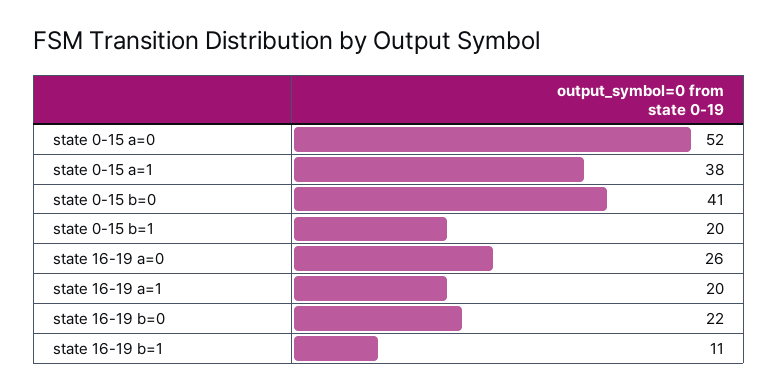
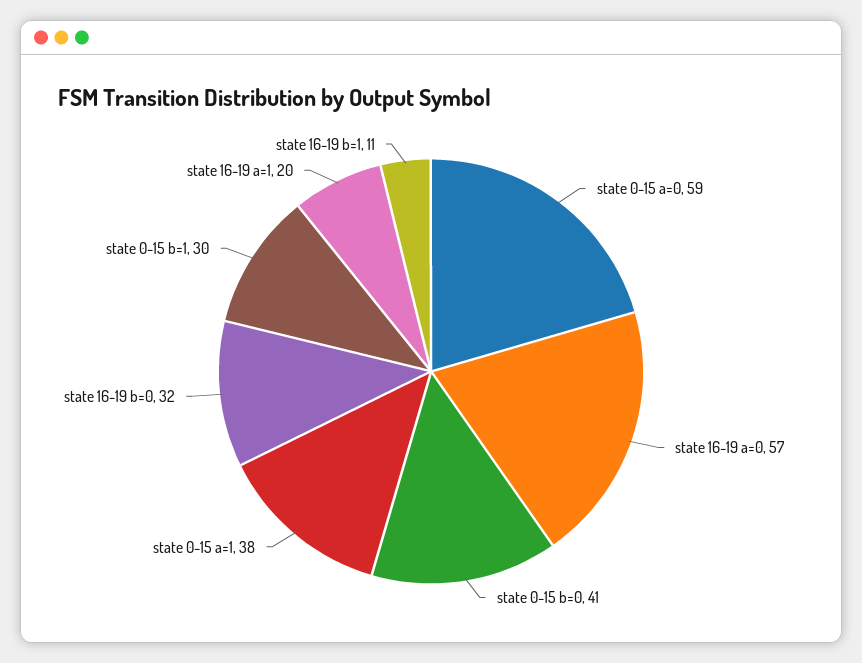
  {
-   "state 0-15 a=0": 52,
+   "state 0-15 a=0": 59,
    "state 0-15 a=1": 38,
    "state 0-15 b=0": 41,
-   "state 0-15 b=1": 20,
+   "state 0-15 b=1": 30,
-   "state 16-19 a=0": 26,
+   "state 16-19 a=0": 57,
    "state 16-19 a=1": 20,
-   "state 16-19 b=0": 22,
+   "state 16-19 b=0": 32,
    "state 16-19 b=1": 11
  }

